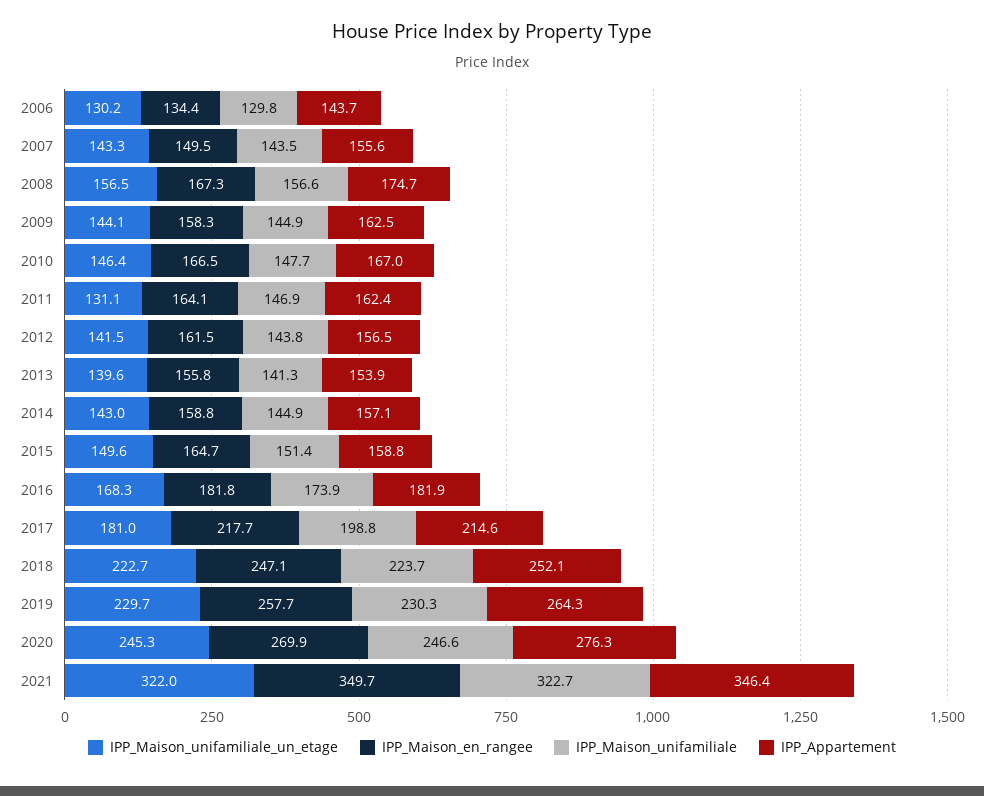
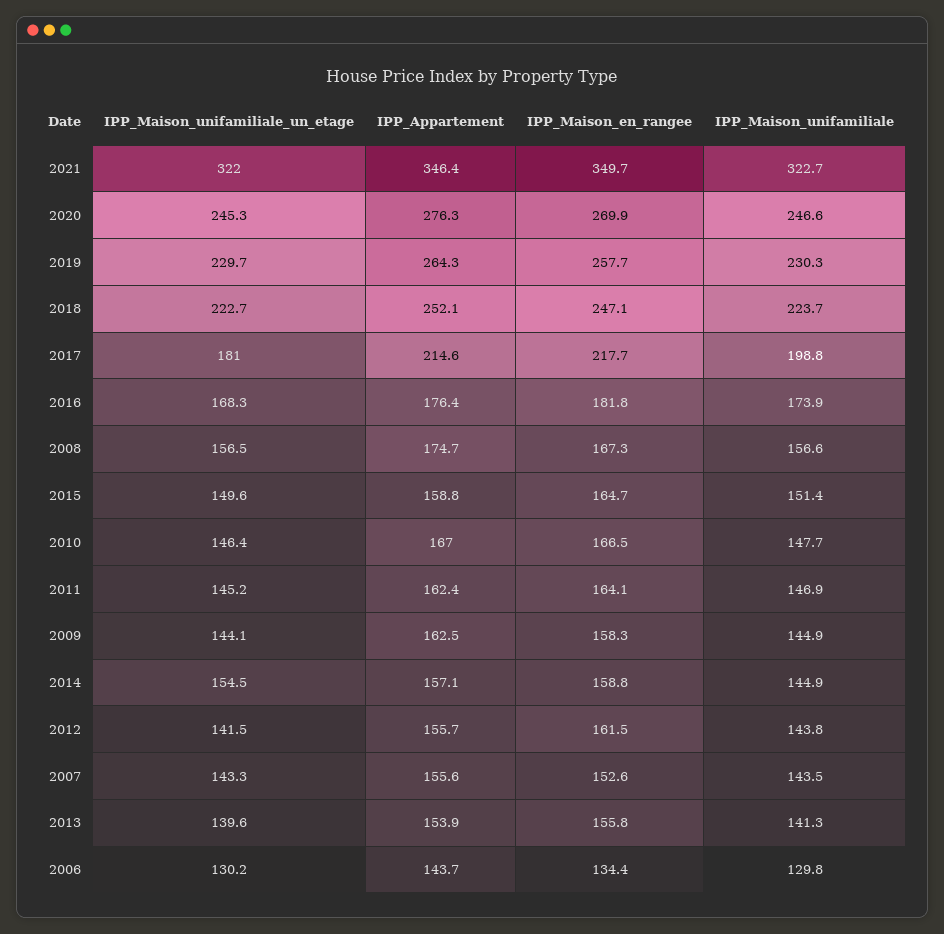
  {
    "IPP_Maison_unifamiliale_un_etage": {
      "2006": 130.2,
      "2007": 143.3,
      "2008": 156.5,
      "2009": 144.1,
      "2010": 146.4,
-     "2011": 131.1,
+     "2011": 145.2,
      "2012": 141.5,
      "2013": 139.6,
-     "2014": 143,
+     "2014": 154.5,
      "2015": 149.6,
      "2016": 168.3,
      "2017": 181,
      "2018": 222.7,
      "2019": 229.7,
      "2020": 245.3,
      "2021": 322
    },
    "IPP_Maison_en_rangee": {
      "2006": 134.4,
-     "2007": 149.5,
+     "2007": 152.6,
      "2008": 167.3,
      "2009": 158.3,
      "2010": 166.5,
      "2011": 164.1,
      "2012": 161.5,
      "2013": 155.8,
      "2014": 158.8,
      "2015": 164.7,
      "2016": 181.8,
      "2017": 217.7,
      "2018": 247.1,
      "2019": 257.7,
      "2020": 269.9,
      "2021": 349.7
    },
    "IPP_Maison_unifamiliale": {
      "2006": 129.8,
      "2007": 143.5,
      "2008": 156.6,
      "2009": 144.9,
      "2010": 147.7,
      "2011": 146.9,
      "2012": 143.8,
      "2013": 141.3,
      "2014": 144.9,
      "2015": 151.4,
      "2016": 173.9,
      "2017": 198.8,
      "2018": 223.7,
      "2019": 230.3,
      "2020": 246.6,
      "2021": 322.7
    },
    "IPP_Appartement": {
      "2006": 143.7,
      "2007": 155.6,
      "2008": 174.7,
      "2009": 162.5,
      "2010": 167,
      "2011": 162.4,
-     "2012": 156.5,
+     "2012": 155.7,
      "2013": 153.9,
      "2014": 157.1,
      "2015": 158.8,
-     "2016": 181.9,
+     "2016": 176.4,
      "2017": 214.6,
      "2018": 252.1,
      "2019": 264.3,
      "2020": 276.3,
      "2021": 346.4
    }
  }

